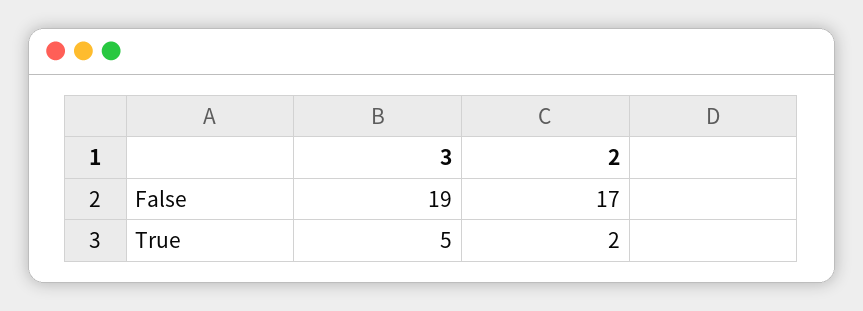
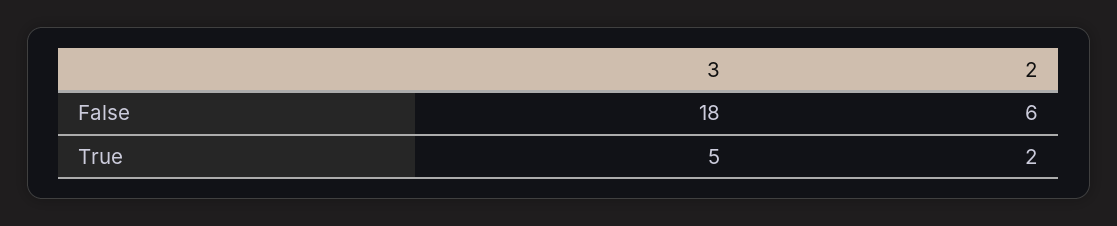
  {
    "3": {
-     "False": 19,
+     "False": 18,
      "True": 5
    },
    "2": {
-     "False": 17,
+     "False": 6,
      "True": 2
    }
  }

